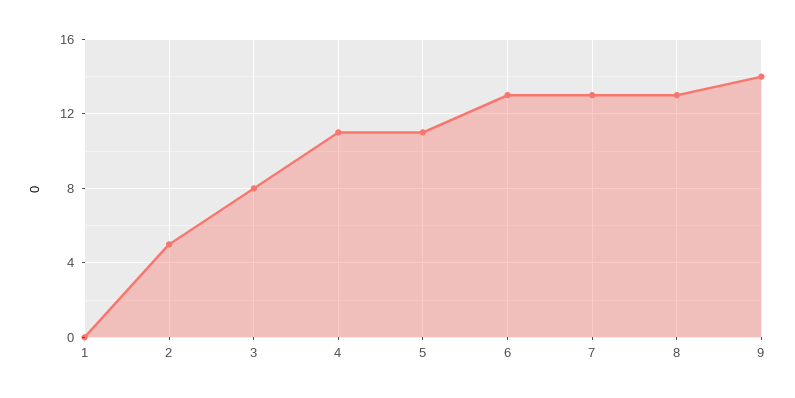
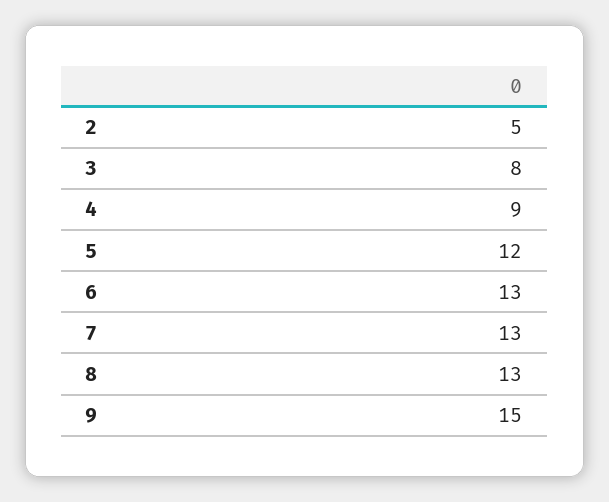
  {
-   "1": 0,
    "2": 5,
    "3": 8,
-   "4": 11,
+   "4": 9,
-   "5": 11,
+   "5": 12,
    "6": 13,
    "7": 13,
    "8": 13,
-   "9": 14
+   "9": 15
  }

